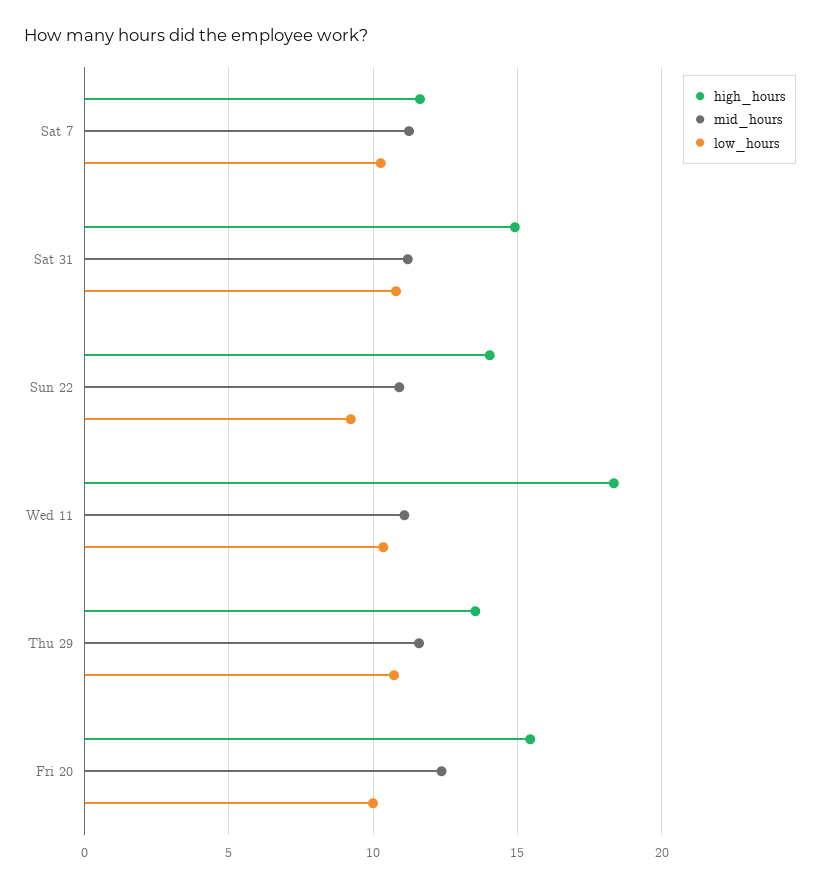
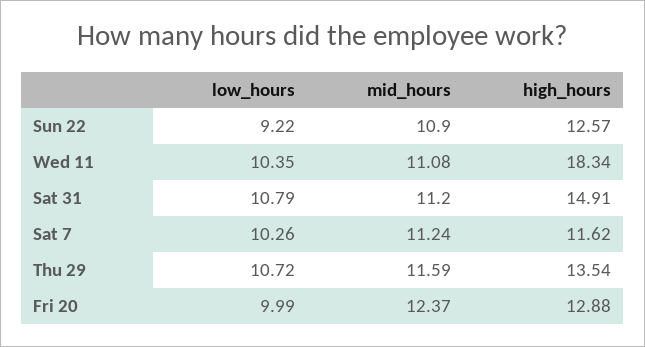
  {
    "high_hours": {
      "Sat 7": 11.62,
      "Sat 31": 14.91,
-     "Sun 22": 14,
+     "Sun 22": 12.57,
      "Wed 11": 18.34,
      "Thu 29": 13.54,
-     "Fri 20": 15.5
+     "Fri 20": 12.88
    },
    "mid_hours": {
      "Sat 7": 11.24,
      "Sat 31": 11.2,
      "Sun 22": 10.9,
      "Wed 11": 11.08,
      "Thu 29": 11.59,
      "Fri 20": 12.37
    },
    "low_hours": {
      "Sat 7": 10.26,
      "Sat 31": 10.79,
      "Sun 22": 9.22,
      "Wed 11": 10.35,
      "Thu 29": 10.72,
      "Fri 20": 9.99
    }
  }

